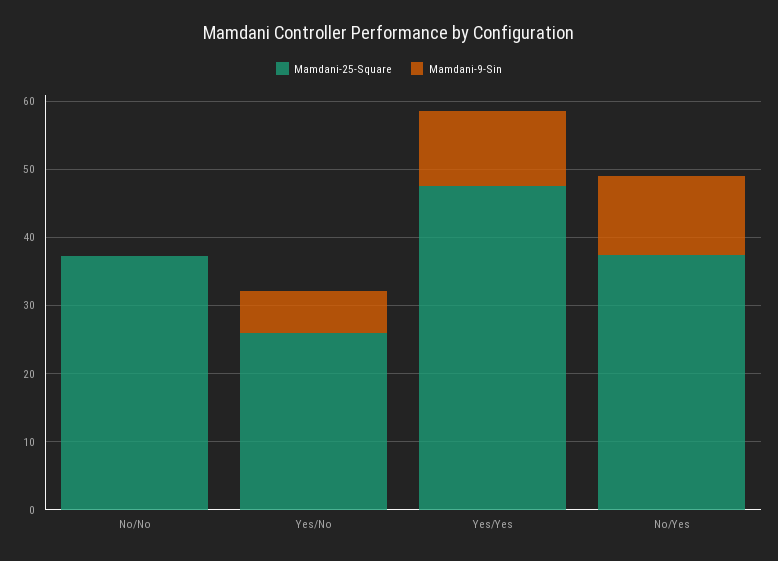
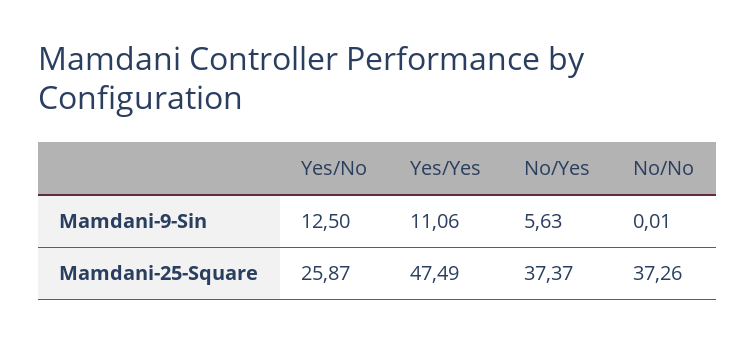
  {
    "Mamdani-25-Square": {
      "No/No": 37.26,
      "Yes/No": 25.87,
      "Yes/Yes": 47.49,
      "No/Yes": 37.37
    },
    "Mamdani-9-Sin": {
      "No/No": 0.01,
-     "Yes/No": 6,
+     "Yes/No": 12.5,
      "Yes/Yes": 11.06,
-     "No/Yes": 12
+     "No/Yes": 5.63
    }
  }

